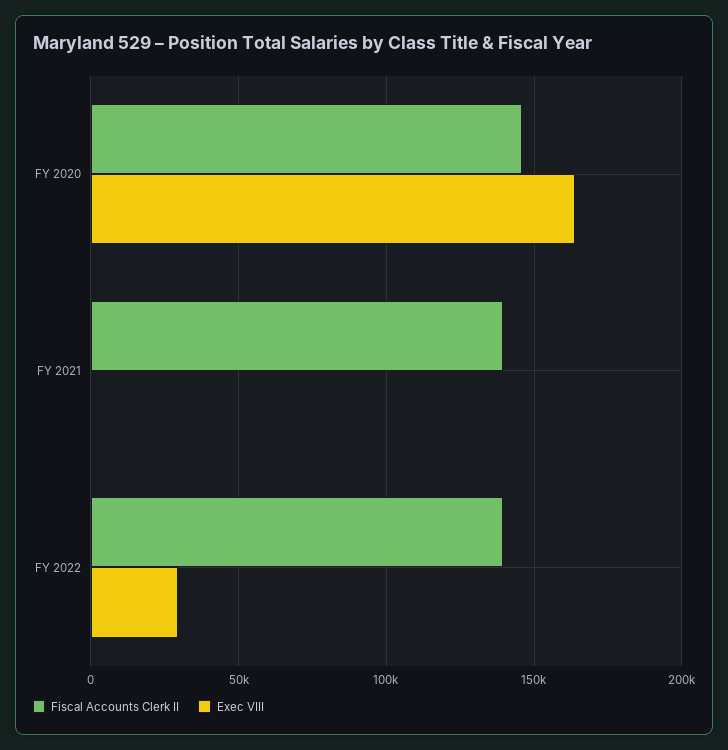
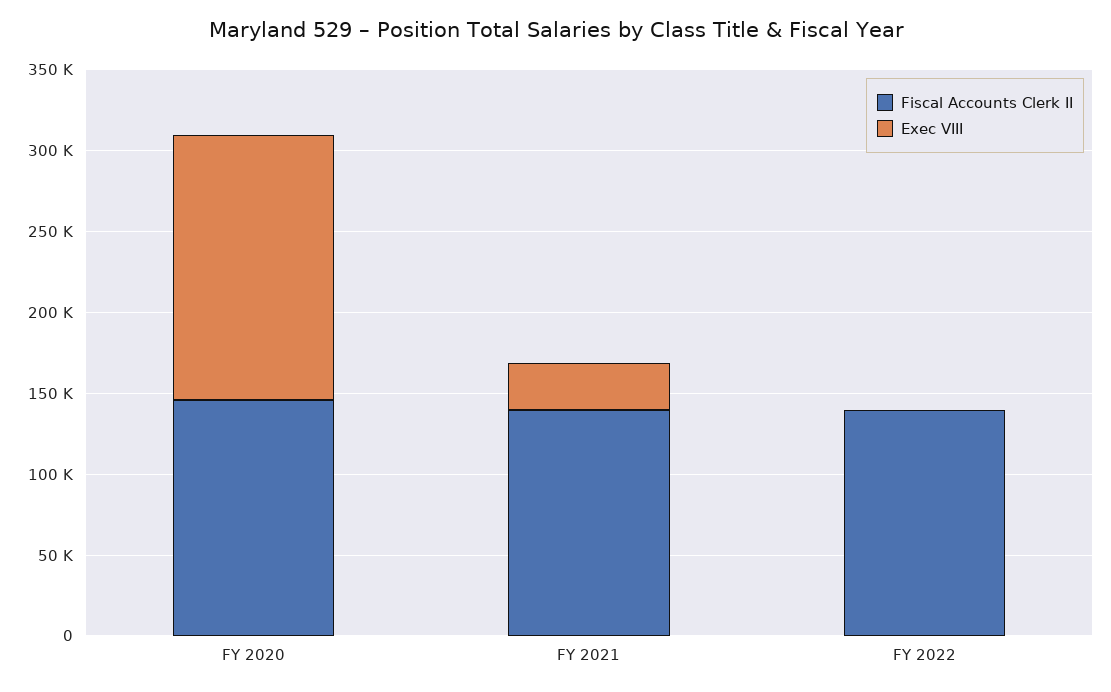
  {
    "Fiscal Accounts Clerk II": {
      "FY 2020": 145000,
      "FY 2021": 140000,
      "FY 2022": 140000
    },
    "Exec VIII": {
      "FY 2020": 165000,
-     "FY 2021": 0,
+     "FY 2021": 30000,
-     "FY 2022": 30000
+     "FY 2022": 0
    }
  }

